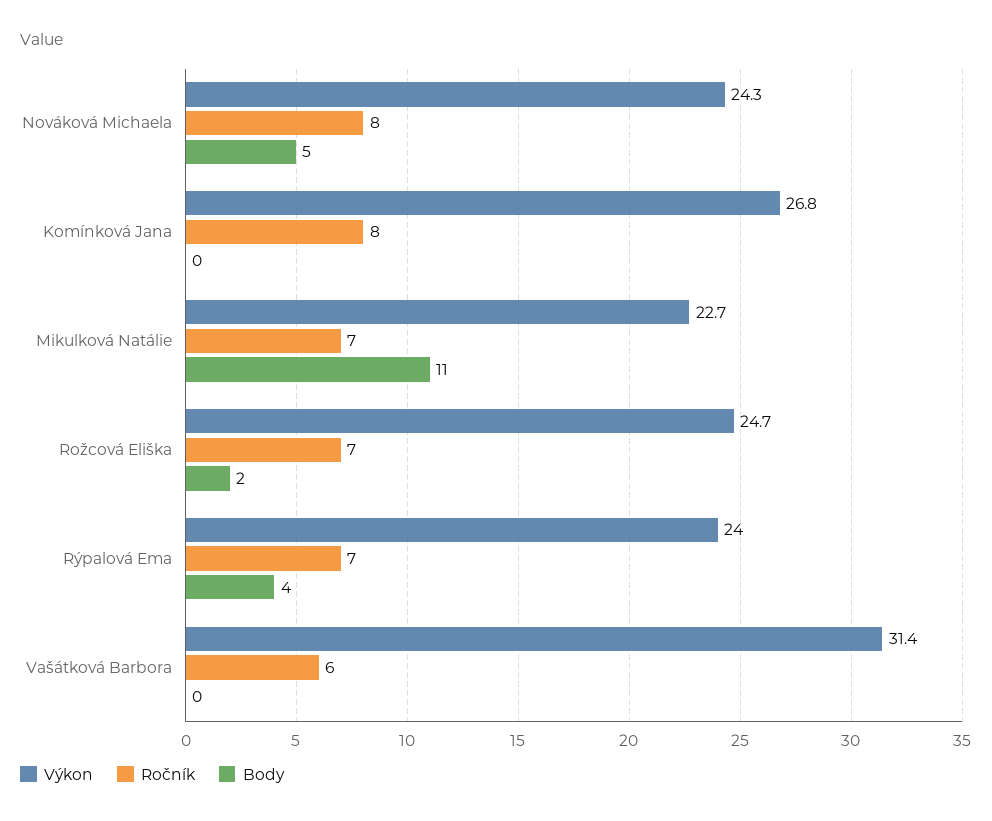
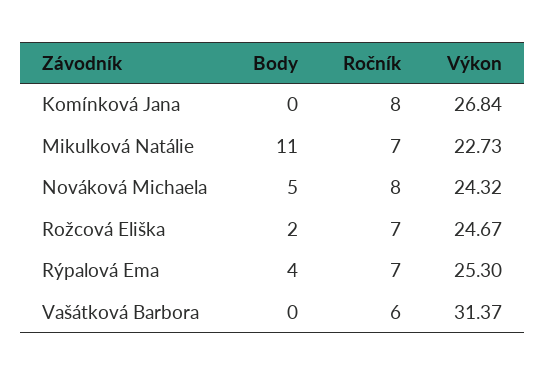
  {
    "Výkon": {
      "Nováková Michaela": 24.32,
      "Komínková Jana": 26.84,
      "Mikulková Natálie": 22.73,
      "Rožcová Eliška": 24.67,
-     "Rýpalová Ema": 24,
+     "Rýpalová Ema": 25.3,
      "Vašátková Barbora": 31.37
    },
    "Ročník": {
      "Nováková Michaela": 8,
      "Komínková Jana": 8,
      "Mikulková Natálie": 7,
      "Rožcová Eliška": 7,
      "Rýpalová Ema": 7,
      "Vašátková Barbora": 6
    },
    "Body": {
      "Nováková Michaela": 5,
      "Komínková Jana": 0,
      "Mikulková Natálie": 11,
      "Rožcová Eliška": 2,
      "Rýpalová Ema": 4,
      "Vašátková Barbora": 0
    }
  }

